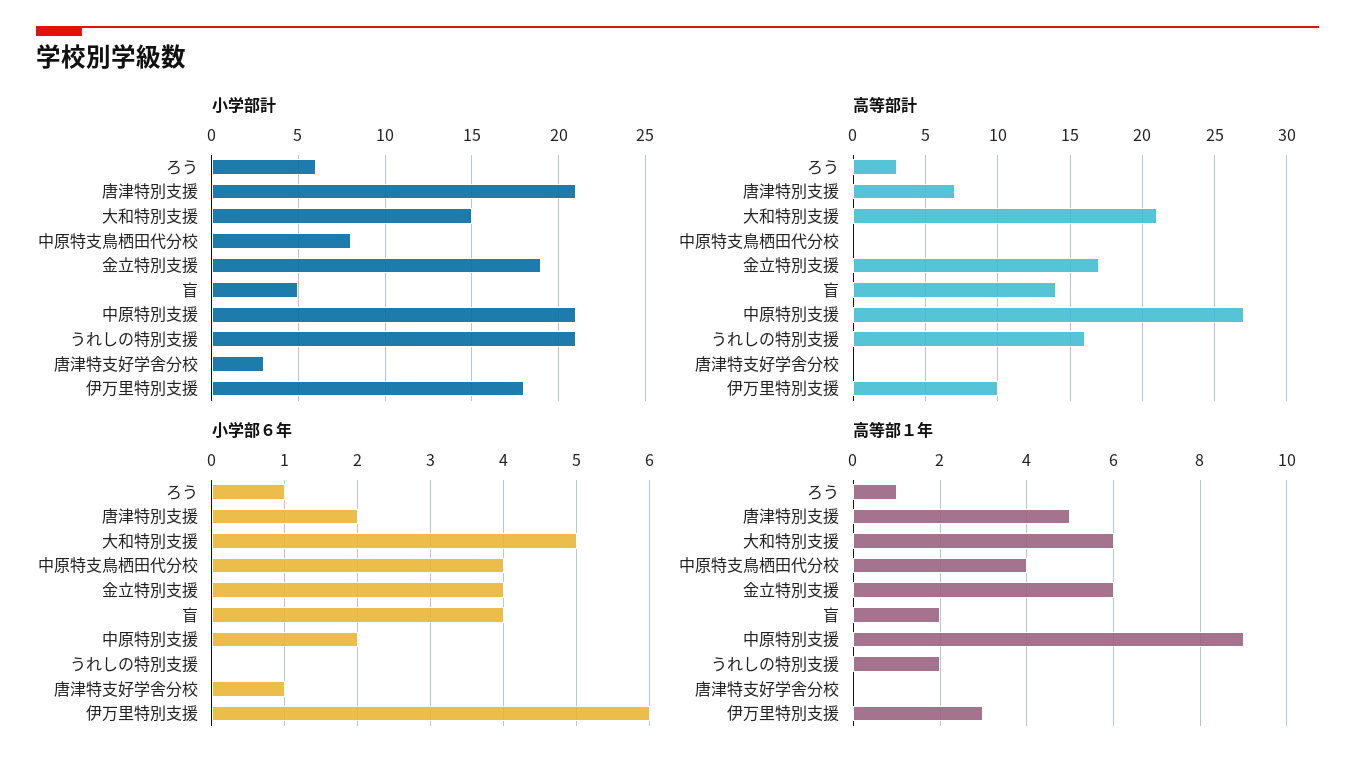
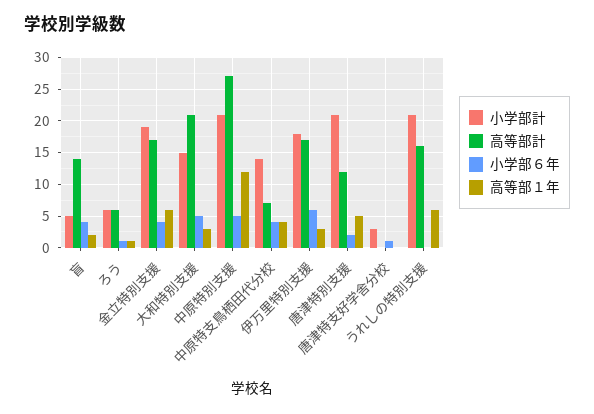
  {
    "小学部計": {
      "ろう": 6,
      "唐津特別支援": 21,
      "大和特別支援": 15,
-     "中原特支鳥栖田代分校": 8,
+     "中原特支鳥栖田代分校": 14,
      "金立特別支援": 19,
      "盲": 5,
      "中原特別支援": 21,
      "うれしの特別支援": 21,
      "唐津特支好学舎分校": 3,
      "伊万里特別支援": 18
    },
    "高等部計": {
-     "ろう": 3,
+     "ろう": 6,
-     "唐津特別支援": 7,
+     "唐津特別支援": 12,
      "大和特別支援": 21,
-     "中原特支鳥栖田代分校": 0,
+     "中原特支鳥栖田代分校": 7,
      "金立特別支援": 17,
      "盲": 14,
      "中原特別支援": 27,
      "うれしの特別支援": 16,
      "唐津特支好学舎分校": 0,
-     "伊万里特別支援": 10
+     "伊万里特別支援": 17
    },
    "小学部６年": {
      "ろう": 1,
      "唐津特別支援": 2,
      "大和特別支援": 5,
      "中原特支鳥栖田代分校": 4,
      "金立特別支援": 4,
      "盲": 4,
-     "中原特別支援": 2,
+     "中原特別支援": 5,
      "うれしの特別支援": 0,
      "唐津特支好学舎分校": 1,
      "伊万里特別支援": 6
    },
    "高等部１年": {
      "ろう": 1,
      "唐津特別支援": 5,
-     "大和特別支援": 6,
+     "大和特別支援": 3,
      "中原特支鳥栖田代分校": 4,
      "金立特別支援": 6,
      "盲": 2,
-     "中原特別支援": 9,
+     "中原特別支援": 12,
-     "うれしの特別支援": 2,
+     "うれしの特別支援": 6,
      "唐津特支好学舎分校": 0,
      "伊万里特別支援": 3
    }
  }

